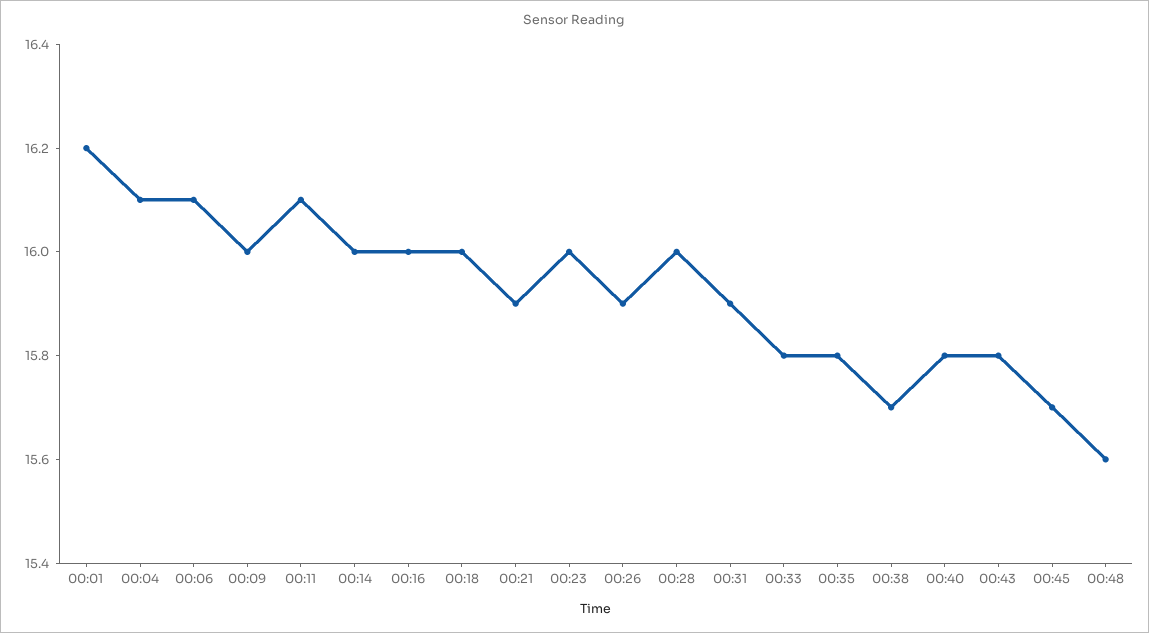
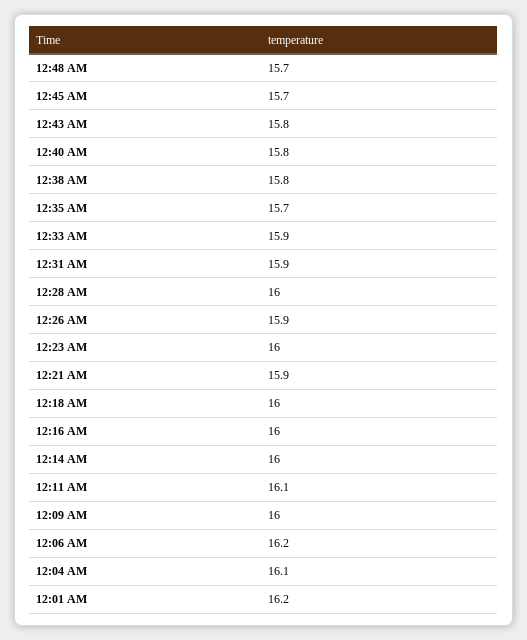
  {
    "00:01": 16.2,
    "00:04": 16.1,
-   "00:06": 16.1,
+   "00:06": 16.2,
    "00:09": 16,
    "00:11": 16.1,
    "00:14": 16,
    "00:16": 16,
    "00:18": 16,
    "00:21": 15.9,
    "00:23": 16,
    "00:26": 15.9,
    "00:28": 16,
    "00:31": 15.9,
-   "00:33": 15.8,
+   "00:33": 15.9,
-   "00:35": 15.8,
+   "00:35": 15.7,
-   "00:38": 15.7,
+   "00:38": 15.8,
    "00:40": 15.8,
    "00:43": 15.8,
    "00:45": 15.7,
-   "00:48": 15.6
+   "00:48": 15.7
  }

